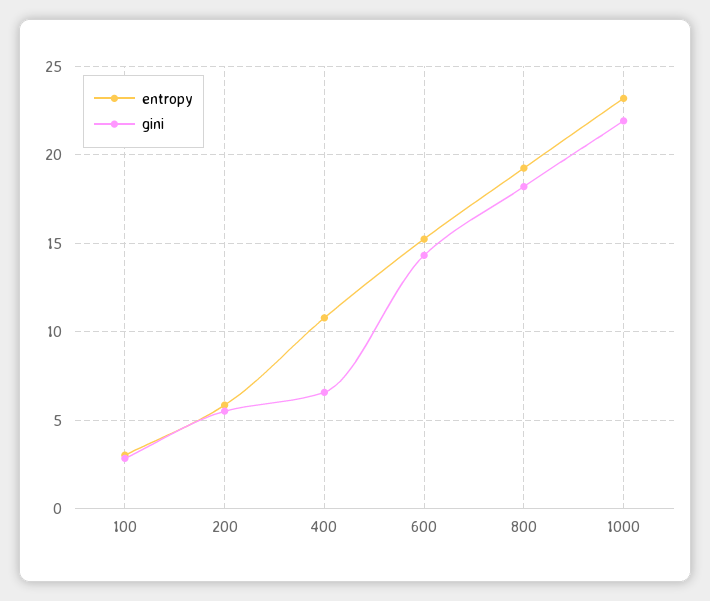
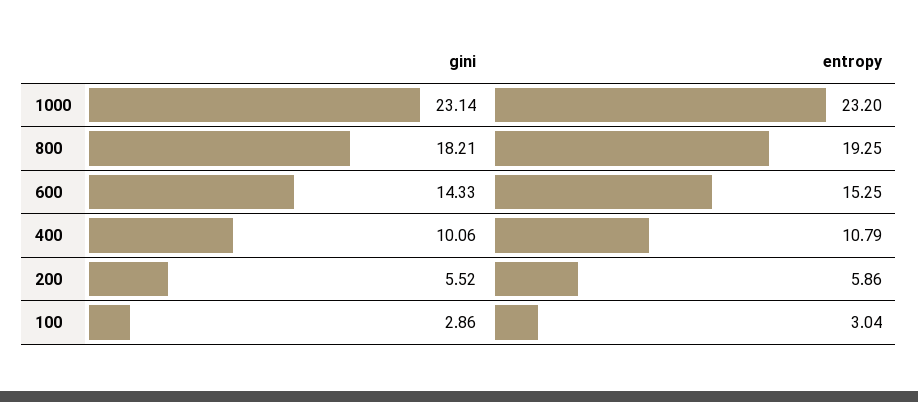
  {
    "entropy": {
      "100": 3.04,
      "200": 5.86,
      "400": 10.79,
      "600": 15.25,
      "800": 19.25,
      "1000": 23.2
    },
    "gini": {
      "100": 2.86,
      "200": 5.52,
-     "400": 6.5,
+     "400": 10.06,
      "600": 14.33,
      "800": 18.21,
-     "1000": 22
+     "1000": 23.14
    }
  }

